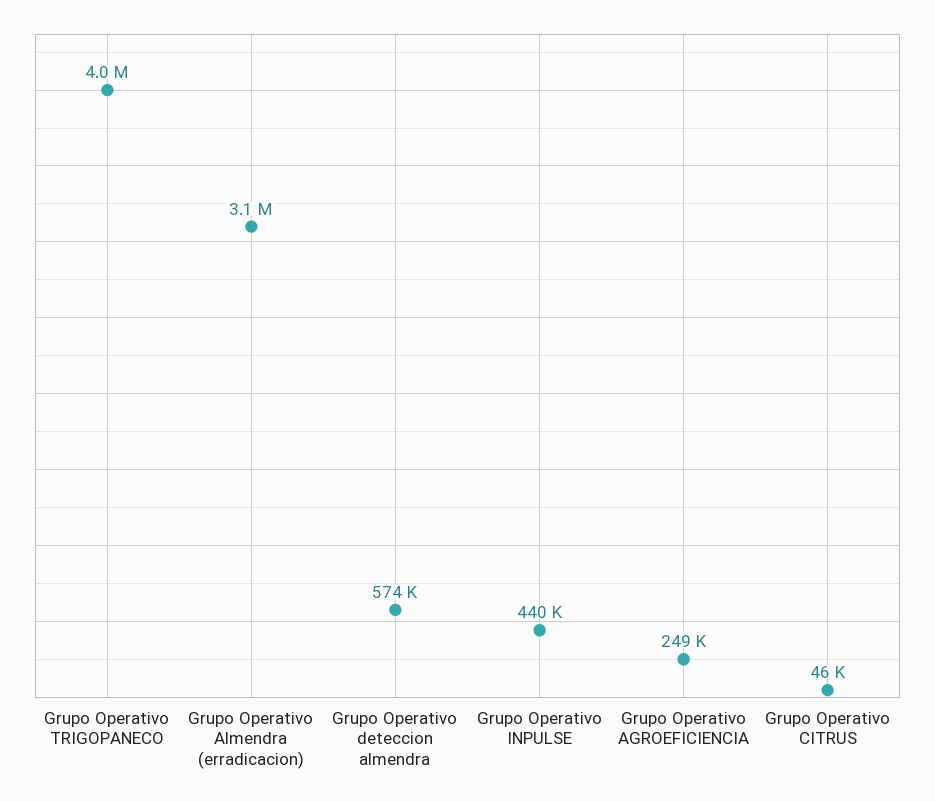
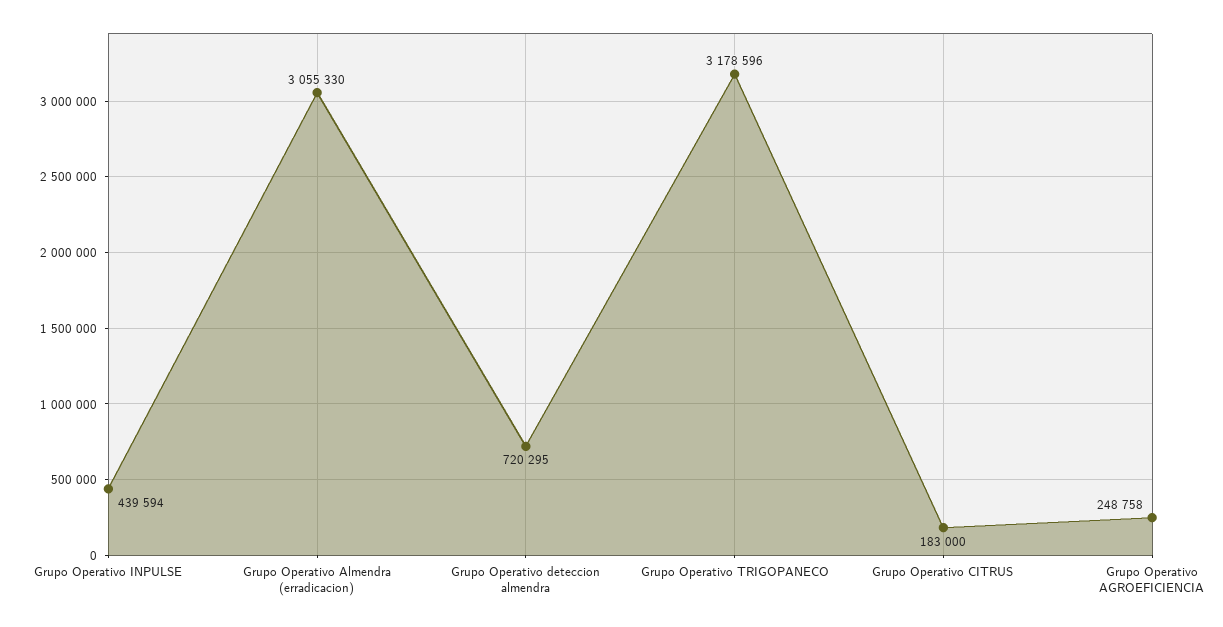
  {
-   "Grupo Operativo TRIGOPANECO": 4000000,
+   "Grupo Operativo TRIGOPANECO": 3178596,
    "Grupo Operativo Almendra (erradicacion)": 3055330,
-   "Grupo Operativo deteccion almendra": 574000,
+   "Grupo Operativo deteccion almendra": 720295,
    "Grupo Operativo INPULSE": 439594,
    "Grupo Operativo AGROEFICIENCIA": 248758,
-   "Grupo Operativo CITRUS": 46000
+   "Grupo Operativo CITRUS": 183000
  }

